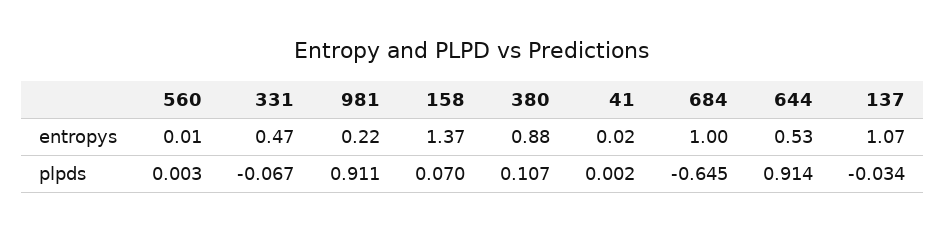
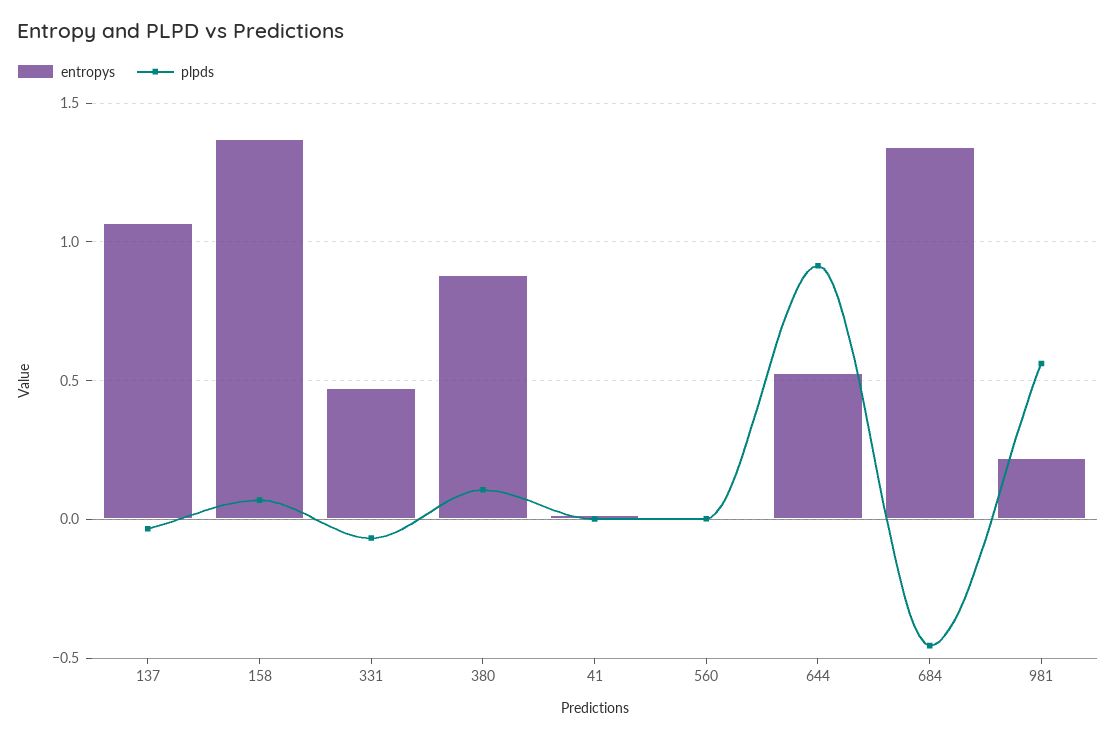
  {
    "entropys": {
      "560": 0.01,
      "331": 0.47,
      "981": 0.22,
      "158": 1.37,
      "380": 0.88,
      "41": 0.02,
-     "684": 1,
+     "684": 1.35,
      "644": 0.53,
      "137": 1.07
    },
    "plpds": {
      "560": 0.003,
      "331": -0.067,
-     "981": 0.911,
+     "981": 0.55,
      "158": 0.07,
      "380": 0.107,
      "41": 0.002,
-     "684": -0.645,
+     "684": -0.45,
      "644": 0.914,
      "137": -0.034
    }
  }

